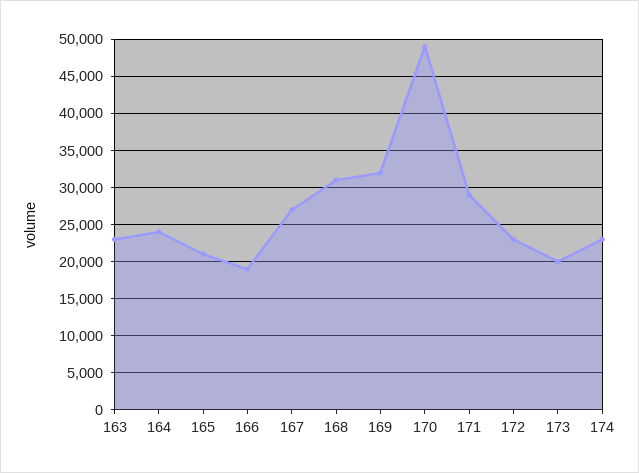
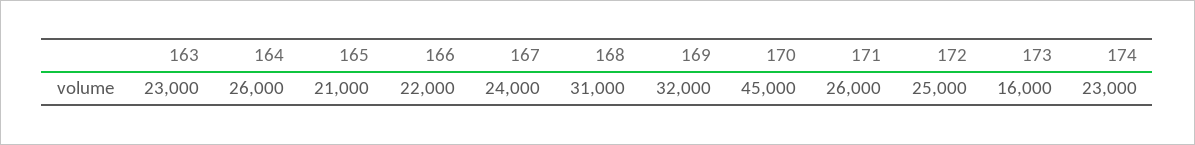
  {
    "163": 23000,
-   "164": 24000,
+   "164": 26000,
    "165": 21000,
-   "166": 19000,
+   "166": 22000,
-   "167": 27000,
+   "167": 24000,
    "168": 31000,
    "169": 32000,
-   "170": 49000,
+   "170": 45000,
-   "171": 29000,
+   "171": 26000,
-   "172": 23000,
+   "172": 25000,
-   "173": 20000,
+   "173": 16000,
    "174": 23000
  }

